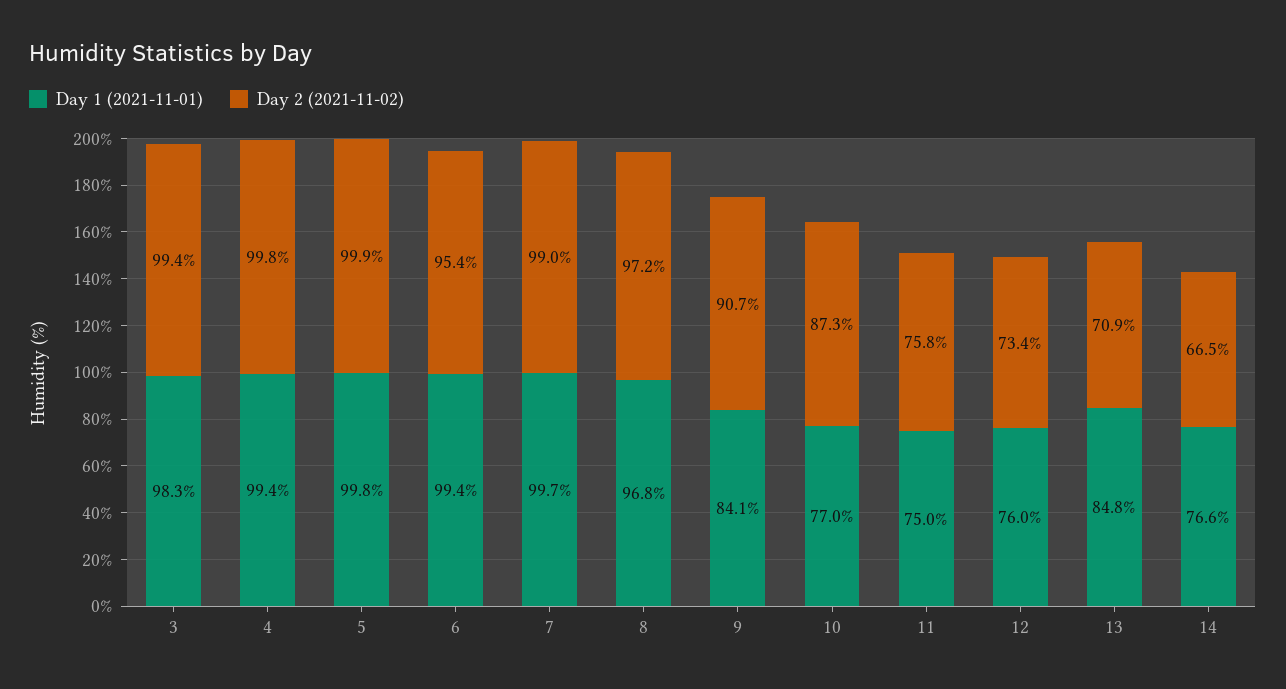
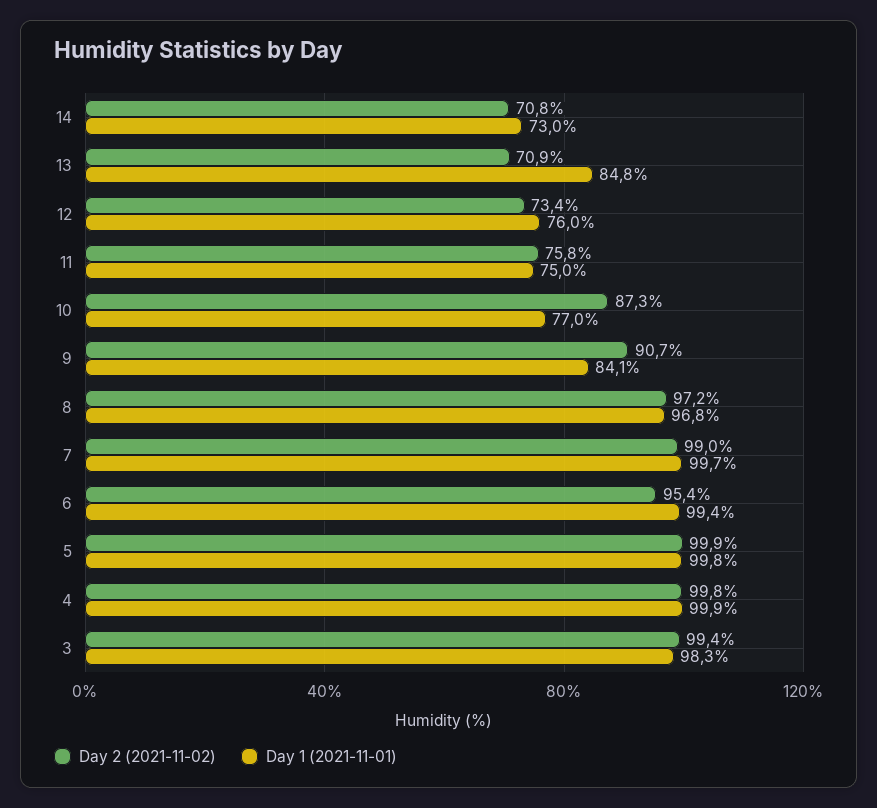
  {
    "Day 1 (2021-11-01)": {
      "3": 98.3,
-     "4": 99.4,
+     "4": 99.9,
      "5": 99.8,
      "6": 99.4,
      "7": 99.7,
      "8": 96.8,
      "9": 84.1,
      "10": 77,
      "11": 75,
      "12": 76,
      "13": 84.8,
-     "14": 76.6
+     "14": 73
    },
    "Day 2 (2021-11-02)": {
      "3": 99.4,
      "4": 99.8,
      "5": 99.9,
      "6": 95.4,
      "7": 99,
      "8": 97.2,
      "9": 90.7,
      "10": 87.3,
      "11": 75.8,
      "12": 73.4,
      "13": 70.9,
-     "14": 66.5
+     "14": 70.8
    }
  }

